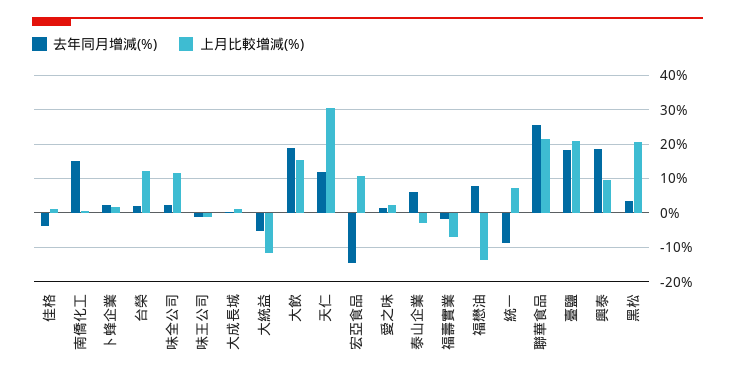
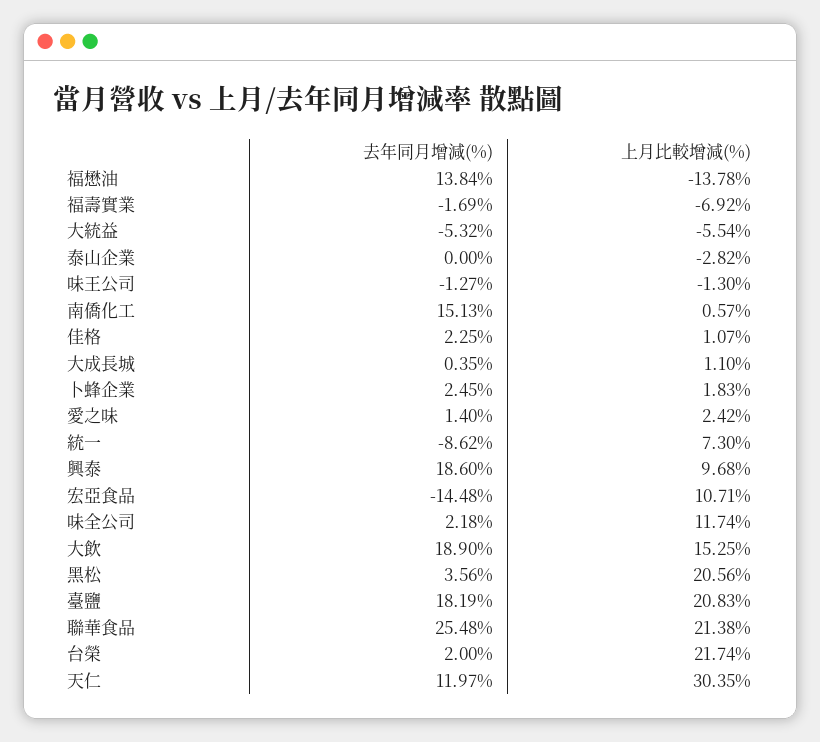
  {
    "去年同月增減(%)": {
-     "佳格": -4,
+     "佳格": 2.25,
      "南僑化工": 15.13,
      "卜蜂企業": 2.45,
      "台榮": 2,
      "味全公司": 2.18,
      "味王公司": -1.27,
      "大成長城": 0.35,
      "大統益": -5.32,
      "大飲": 18.9,
      "天仁": 11.97,
      "宏亞食品": -14.48,
      "愛之味": 1.4,
-     "泰山企業": 6,
+     "泰山企業": 0,
      "福壽實業": -1.69,
-     "福懋油": 8,
+     "福懋油": 13.84,
      "統一": -8.62,
      "聯華食品": 25.48,
      "臺鹽": 18.19,
      "興泰": 18.6,
      "黑松": 3.56
    },
    "上月比較增減(%)": {
      "佳格": 1.07,
      "南僑化工": 0.57,
      "卜蜂企業": 1.83,
-     "台榮": 12,
+     "台榮": 21.74,
      "味全公司": 11.74,
      "味王公司": -1.3,
      "大成長城": 1.1,
-     "大統益": -12,
+     "大統益": -5.54,
      "大飲": 15.25,
      "天仁": 30.35,
      "宏亞食品": 10.71,
      "愛之味": 2.42,
      "泰山企業": -2.82,
      "福壽實業": -6.92,
      "福懋油": -13.78,
      "統一": 7.3,
      "聯華食品": 21.38,
      "臺鹽": 20.83,
      "興泰": 9.68,
      "黑松": 20.56
    }
  }

